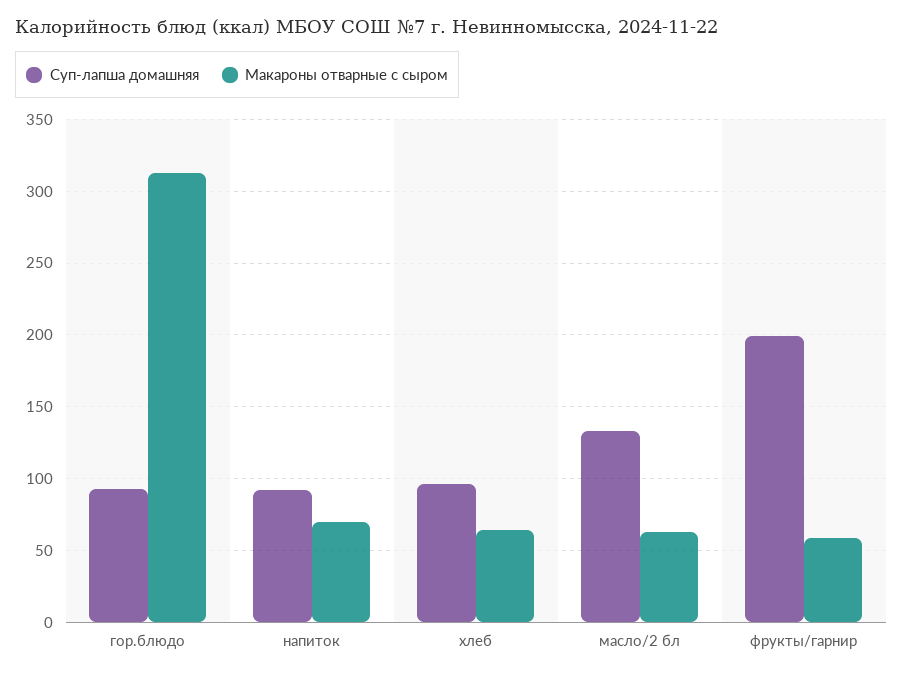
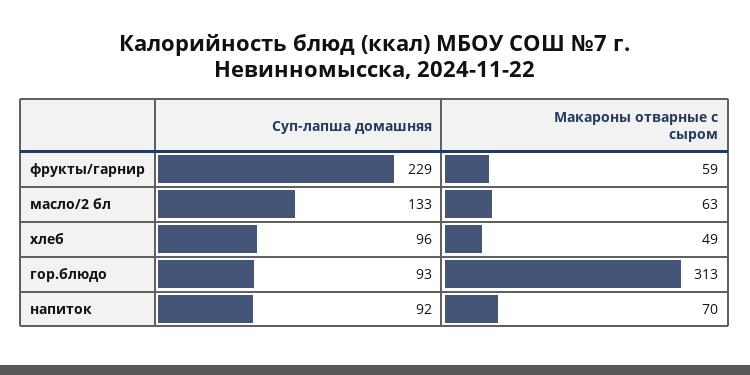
  {
    "Суп-лапша домашняя": {
      "гор.блюдо": 93,
      "напиток": 92,
      "хлеб": 96,
      "масло/2 бл": 133,
-     "фрукты/гарнир": 200
+     "фрукты/гарнир": 229
    },
    "Макароны отварные с сыром": {
      "гор.блюдо": 313,
      "напиток": 70,
-     "хлеб": 65,
+     "хлеб": 49,
      "масло/2 бл": 63,
      "фрукты/гарнир": 59
    }
  }

